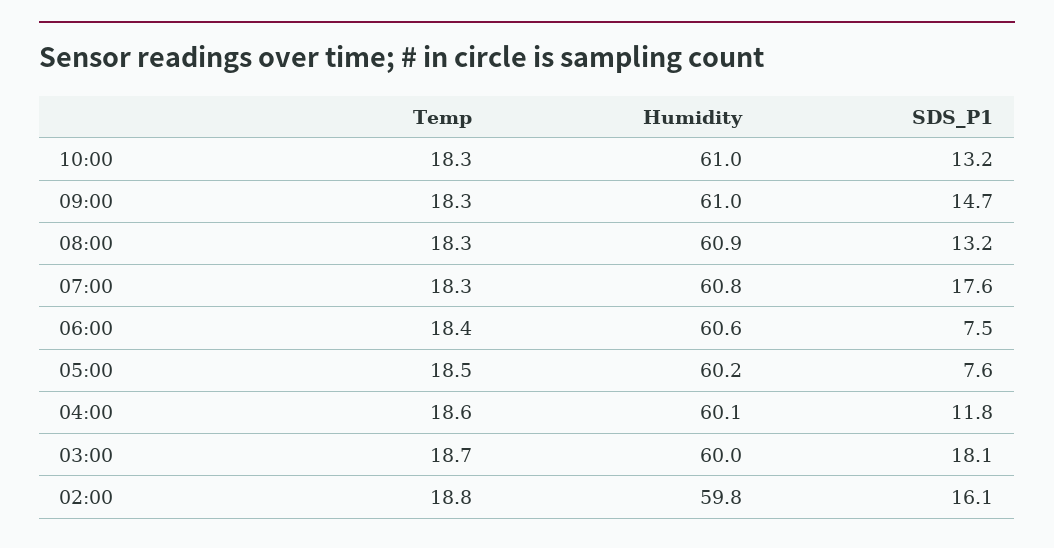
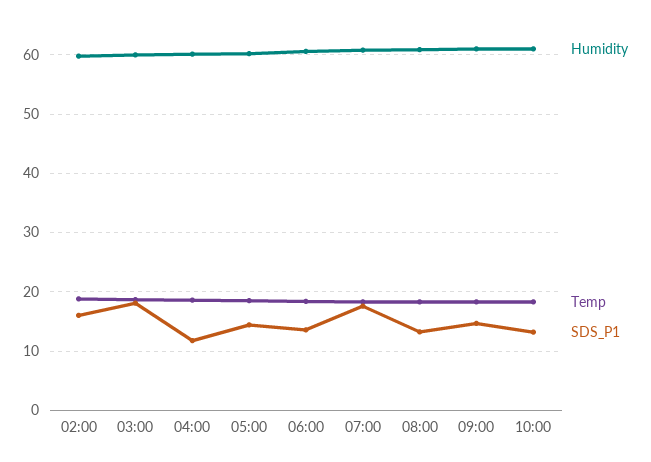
  {
    "Temp": {
      "10:00": 18.3,
      "09:00": 18.3,
      "08:00": 18.3,
      "07:00": 18.3,
      "06:00": 18.4,
      "05:00": 18.5,
      "04:00": 18.6,
      "03:00": 18.7,
      "02:00": 18.8
    },
    "Humidity": {
      "10:00": 61,
      "09:00": 61,
      "08:00": 60.9,
      "07:00": 60.8,
      "06:00": 60.6,
      "05:00": 60.2,
      "04:00": 60.1,
      "03:00": 60,
      "02:00": 59.8
    },
    "SDS_P1": {
      "10:00": 13.2,
      "09:00": 14.7,
      "08:00": 13.2,
      "07:00": 17.6,
-     "06:00": 7.5,
+     "06:00": 14,
-     "05:00": 7.6,
+     "05:00": 14,
      "04:00": 11.8,
      "03:00": 18.1,
      "02:00": 16.1
    }
  }

